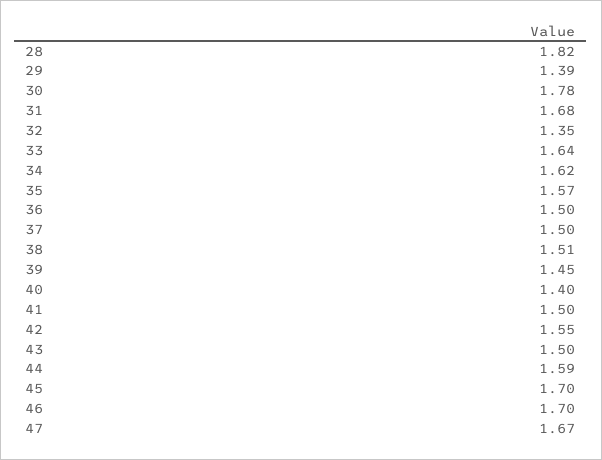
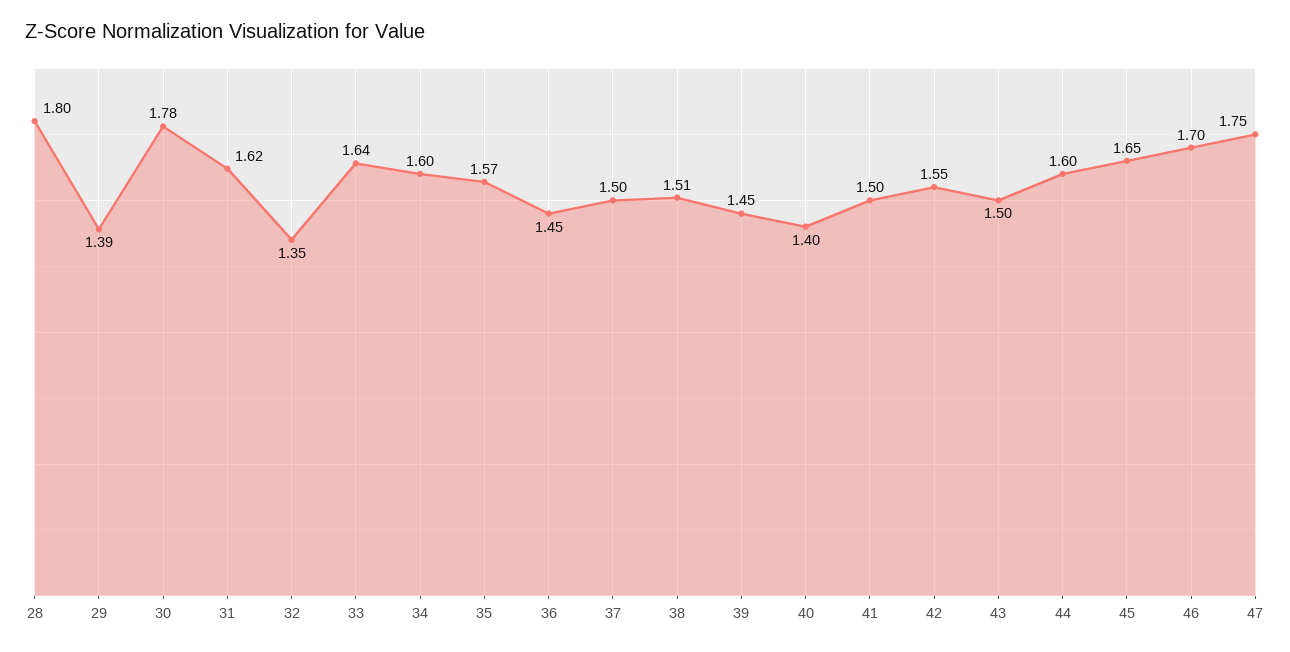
  {
-   "28": 1.82,
+   "28": 1.8,
    "29": 1.39,
    "30": 1.78,
-   "31": 1.68,
+   "31": 1.62,
    "32": 1.35,
    "33": 1.64,
-   "34": 1.62,
+   "34": 1.6,
    "35": 1.57,
-   "36": 1.5,
+   "36": 1.45,
    "37": 1.5,
    "38": 1.51,
    "39": 1.45,
    "40": 1.4,
    "41": 1.5,
    "42": 1.55,
    "43": 1.5,
-   "44": 1.59,
+   "44": 1.6,
-   "45": 1.7,
+   "45": 1.65,
    "46": 1.7,
-   "47": 1.67
+   "47": 1.75
  }

